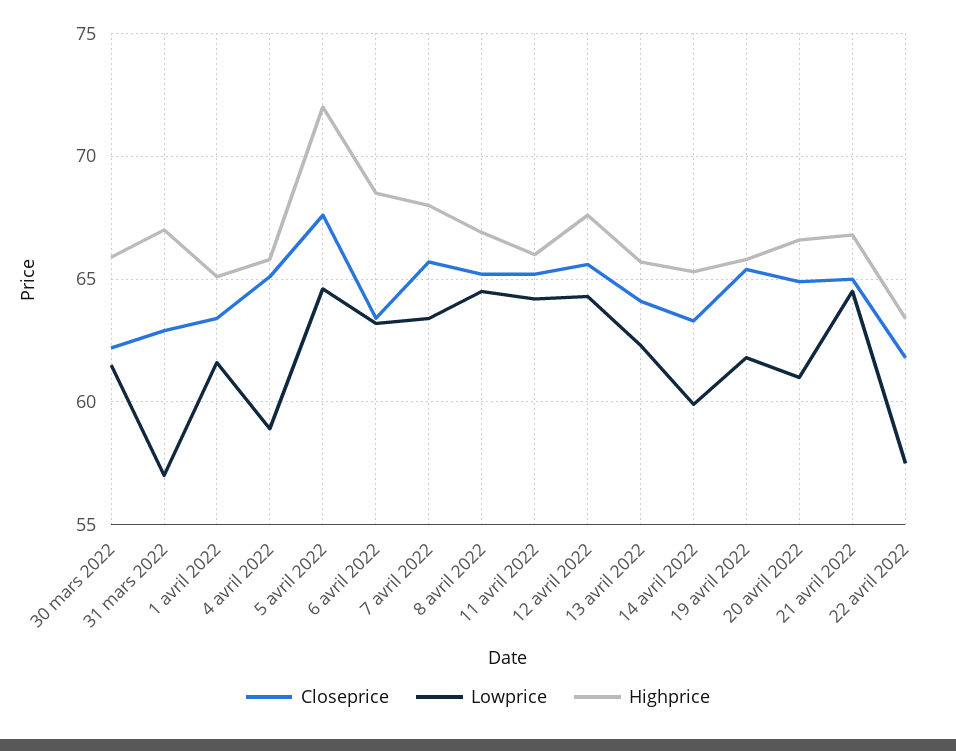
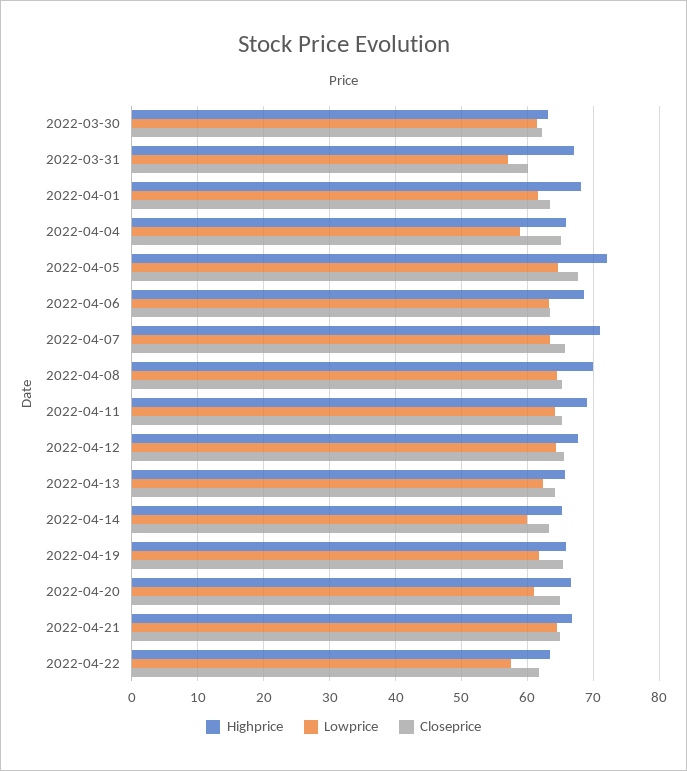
  {
    "Closeprice": {
      "30 mars 2022": 62,
-     "31 mars 2022": 63,
+     "31 mars 2022": 60,
      "1 avril 2022": 63.5,
      "4 avril 2022": 65,
      "5 avril 2022": 67.5,
      "6 avril 2022": 63.5,
      "7 avril 2022": 65.5,
      "8 avril 2022": 65,
      "11 avril 2022": 65,
      "12 avril 2022": 65.5,
      "13 avril 2022": 64,
      "14 avril 2022": 63.5,
      "19 avril 2022": 65.5,
      "20 avril 2022": 65,
      "21 avril 2022": 65,
      "22 avril 2022": 62
    },
    "Lowprice": {
      "30 mars 2022": 61.5,
      "31 mars 2022": 57,
      "1 avril 2022": 61.5,
      "4 avril 2022": 59,
      "5 avril 2022": 64.5,
      "6 avril 2022": 63,
      "7 avril 2022": 63.5,
      "8 avril 2022": 64.5,
      "11 avril 2022": 64,
      "12 avril 2022": 64.5,
      "13 avril 2022": 62.5,
      "14 avril 2022": 60,
      "19 avril 2022": 62,
      "20 avril 2022": 61,
      "21 avril 2022": 64.5,
      "22 avril 2022": 57.5
    },
    "Highprice": {
-     "30 mars 2022": 66,
+     "30 mars 2022": 63,
      "31 mars 2022": 67,
-     "1 avril 2022": 65,
+     "1 avril 2022": 68,
      "4 avril 2022": 66,
      "5 avril 2022": 72,
      "6 avril 2022": 68.5,
-     "7 avril 2022": 68,
+     "7 avril 2022": 71,
-     "8 avril 2022": 67,
+     "8 avril 2022": 70,
-     "11 avril 2022": 66,
+     "11 avril 2022": 69,
      "12 avril 2022": 67.5,
      "13 avril 2022": 65.5,
      "14 avril 2022": 65.5,
      "19 avril 2022": 66,
      "20 avril 2022": 66.5,
      "21 avril 2022": 67,
      "22 avril 2022": 63.5
    }
  }

